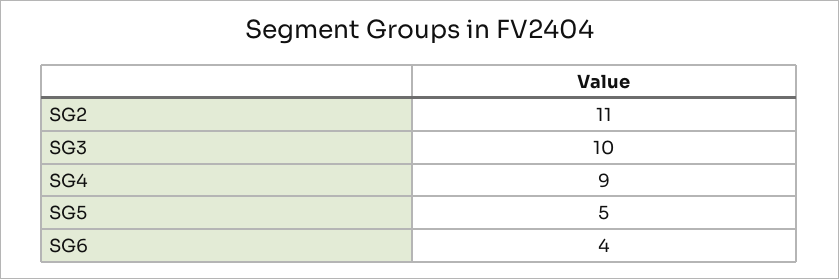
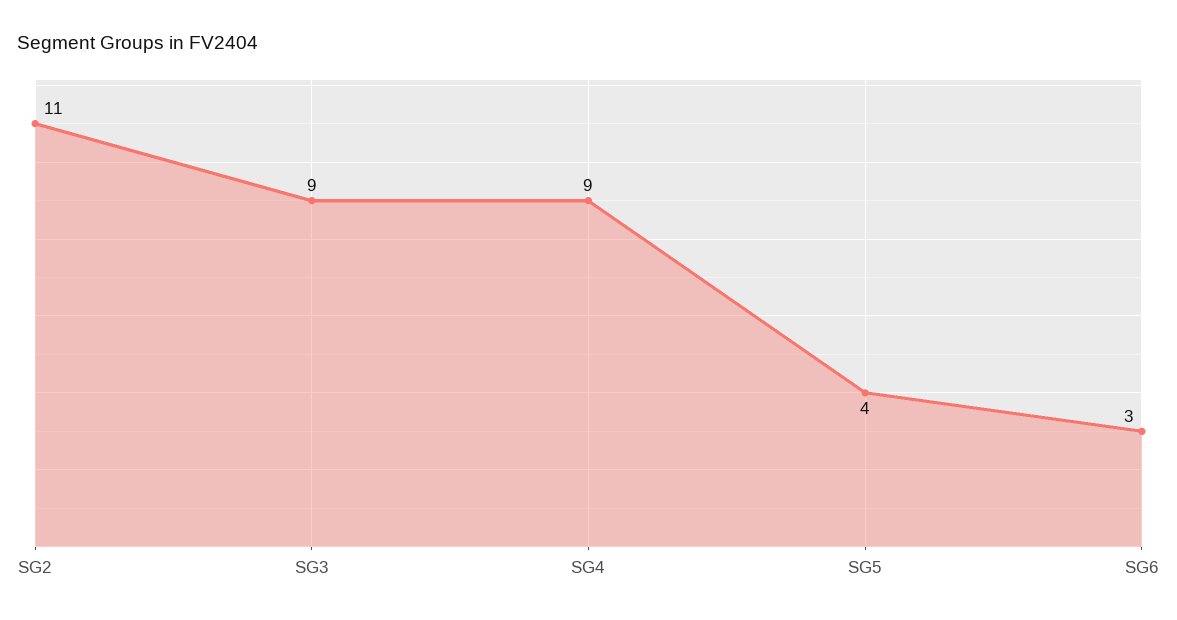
  {
    "SG2": 11,
-   "SG3": 10,
+   "SG3": 9,
    "SG4": 9,
-   "SG5": 5,
+   "SG5": 4,
-   "SG6": 4
+   "SG6": 3
  }

